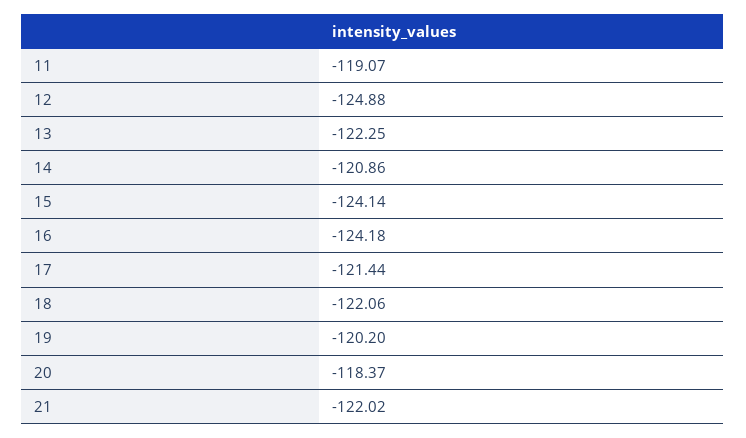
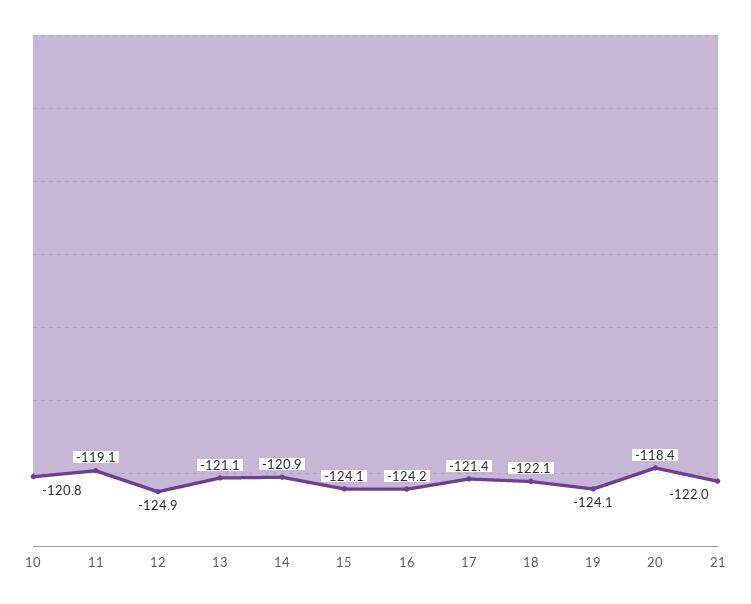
  {
    "11": -119.07,
    "12": -124.88,
-   "13": -122.25,
+   "13": -121.1,
    "14": -120.86,
    "15": -124.14,
    "16": -124.18,
    "17": -121.44,
    "18": -122.06,
-   "19": -120.2,
+   "19": -124.1,
    "20": -118.37,
-   "21": -122.02
+   "21": -122.02,
+   "10": -120.8
  }

